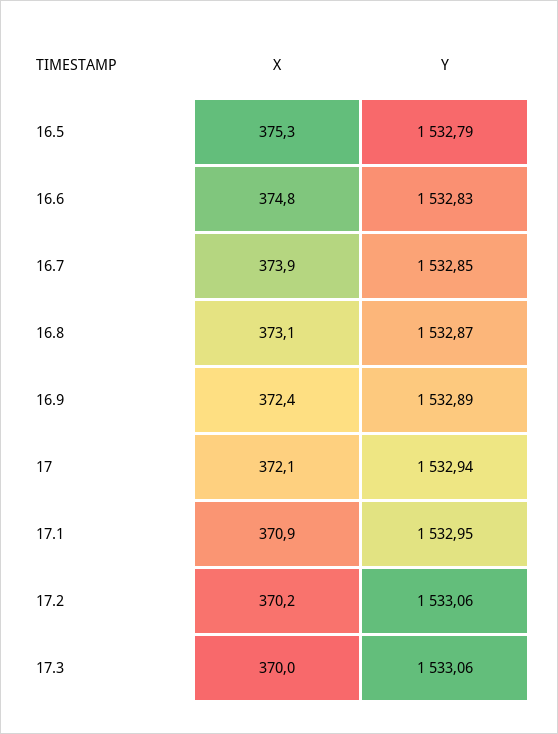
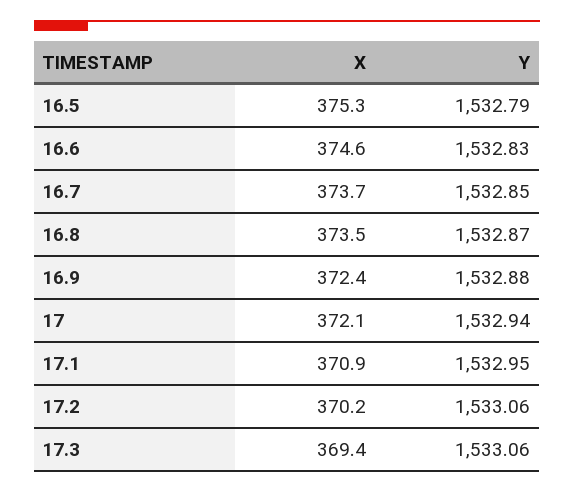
  {
    "X": {
      "16.5": 375.3,
-     "16.6": 374.8,
+     "16.6": 374.6,
-     "16.7": 373.9,
+     "16.7": 373.7,
-     "16.8": 373.1,
+     "16.8": 373.5,
      "16.9": 372.4,
      "17": 372.1,
      "17.1": 370.9,
      "17.2": 370.2,
-     "17.3": 370
+     "17.3": 369.4
    },
    "Y": {
      "16.5": 1532.79,
      "16.6": 1532.83,
      "16.7": 1532.85,
      "16.8": 1532.87,
-     "16.9": 1532.89,
+     "16.9": 1532.88,
      "17": 1532.94,
      "17.1": 1532.95,
      "17.2": 1533.06,
      "17.3": 1533.06
    }
  }

